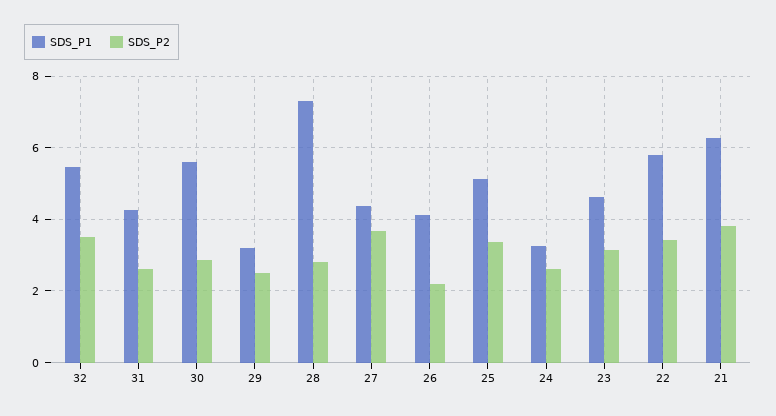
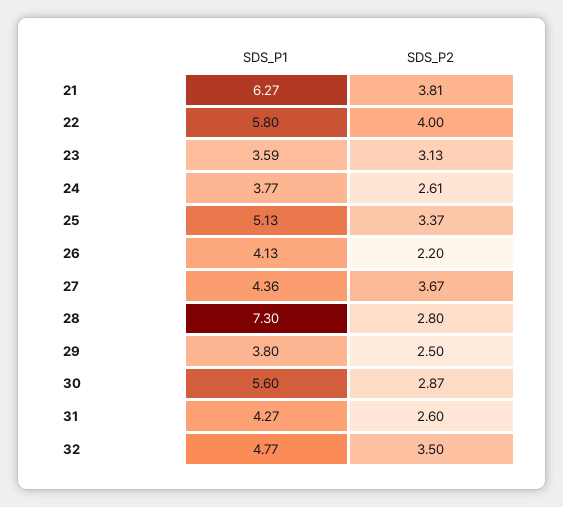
  {
    "SDS_P1": {
-     "32": 5.4,
+     "32": 4.77,
      "31": 4.27,
      "30": 5.6,
-     "29": 3.2,
+     "29": 3.8,
      "28": 7.3,
      "27": 4.36,
      "26": 4.13,
      "25": 5.13,
-     "24": 3.2,
+     "24": 3.77,
-     "23": 4.6,
+     "23": 3.59,
      "22": 5.8,
      "21": 6.27
    },
    "SDS_P2": {
      "32": 3.5,
      "31": 2.6,
      "30": 2.87,
      "29": 2.5,
      "28": 2.8,
      "27": 3.67,
      "26": 2.2,
      "25": 3.37,
      "24": 2.61,
      "23": 3.13,
-     "22": 3.4,
+     "22": 4,
      "21": 3.81
    }
  }

